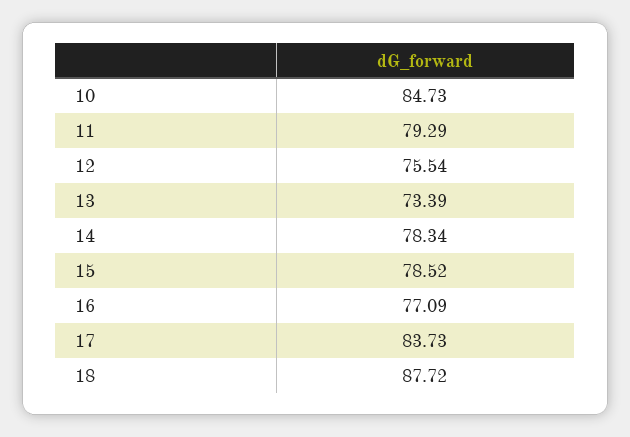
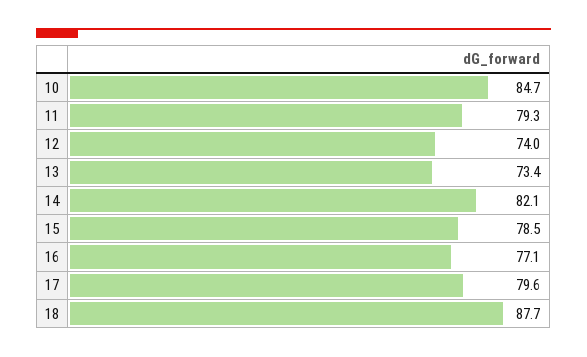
  {
    "10": 84.73,
    "11": 79.29,
-   "12": 75.54,
+   "12": 74,
    "13": 73.39,
-   "14": 78.34,
+   "14": 82.1,
    "15": 78.52,
    "16": 77.09,
-   "17": 83.73,
+   "17": 79.6,
    "18": 87.72
  }

